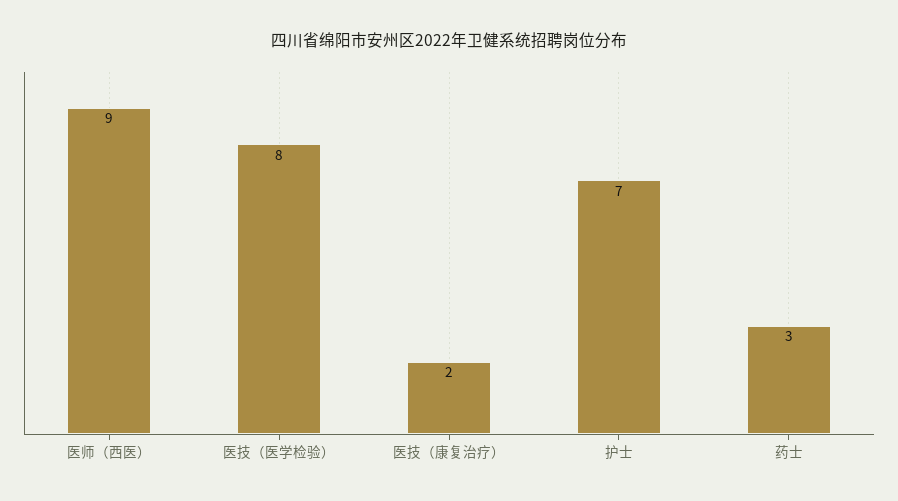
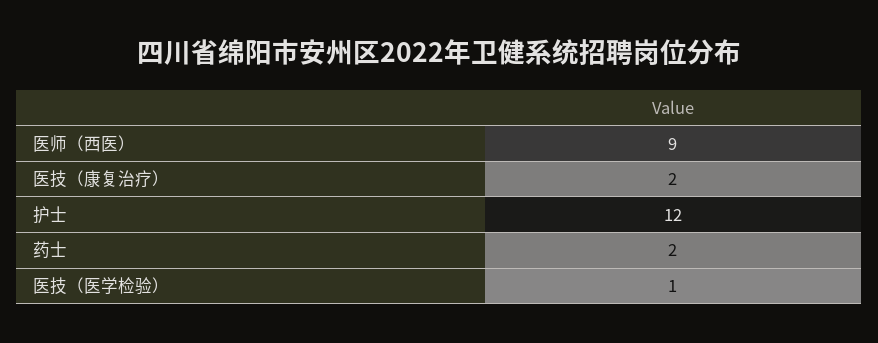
  {
    "医师（西医）": 9,
-   "医技（医学检验）": 8,
+   "医技（医学检验）": 1,
    "医技（康复治疗）": 2,
-   "护士": 7,
+   "护士": 12,
-   "药士": 3
+   "药士": 2
  }

